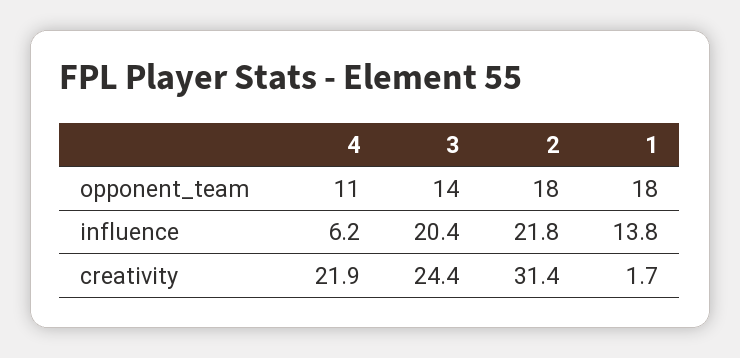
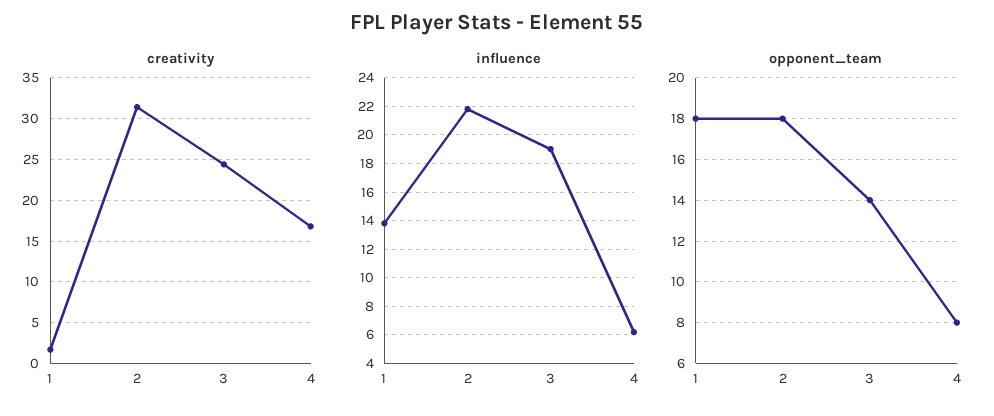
  {
    "opponent_team": {
-     "4": 11,
+     "4": 8,
      "3": 14,
      "2": 18,
      "1": 18
    },
    "influence": {
      "4": 6.2,
-     "3": 20.4,
+     "3": 19,
      "2": 21.8,
      "1": 13.8
    },
    "creativity": {
-     "4": 21.9,
+     "4": 17,
      "3": 24.4,
      "2": 31.4,
      "1": 1.7
    }
  }

